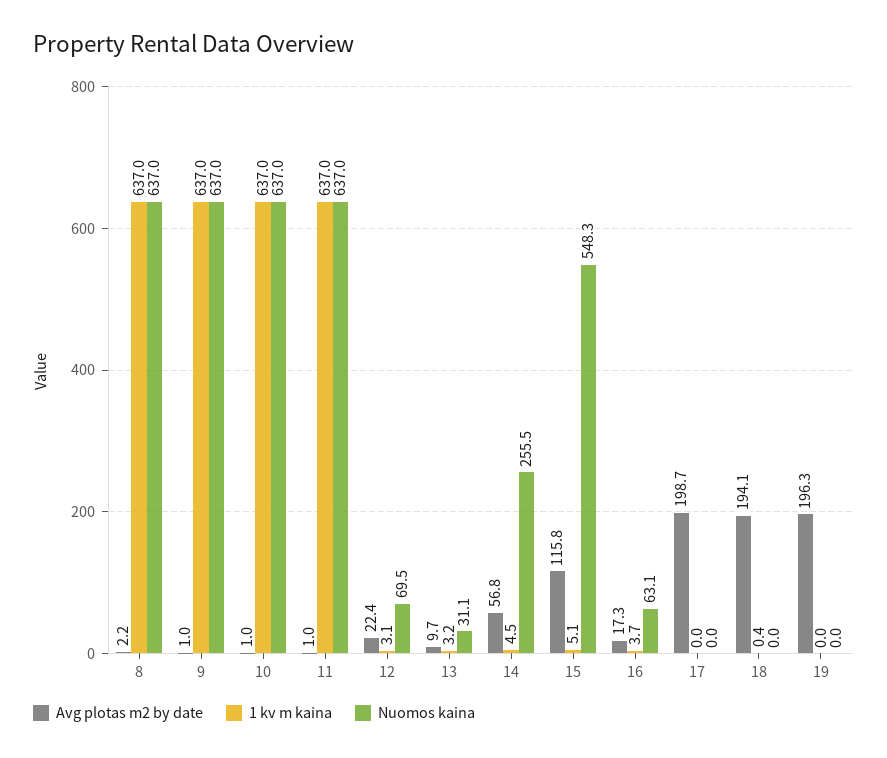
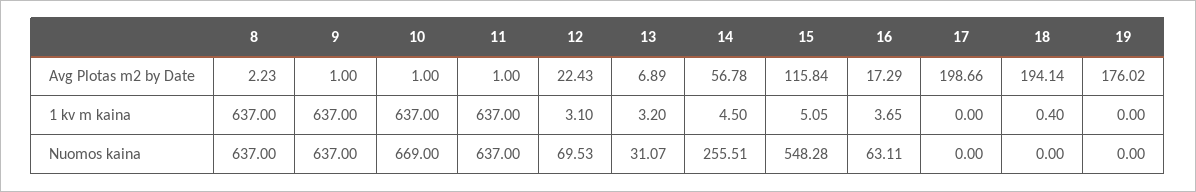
  {
    "Avg plotas m2 by date": {
      "8": 2.23,
      "9": 1,
      "10": 1,
      "11": 1,
      "12": 22.43,
-     "13": 9.7,
+     "13": 6.89,
      "14": 56.78,
      "15": 115.84,
      "16": 17.29,
      "17": 198.66,
      "18": 194.14,
-     "19": 196.3
+     "19": 176.02
    },
    "1 kv m kaina": {
      "8": 637,
      "9": 637,
      "10": 637,
      "11": 637,
      "12": 3.1,
      "13": 3.2,
      "14": 4.5,
      "15": 5.05,
      "16": 3.65,
      "17": 0,
      "18": 0.4,
      "19": 0
    },
    "Nuomos kaina": {
      "8": 637,
      "9": 637,
-     "10": 637,
+     "10": 669,
      "11": 637,
      "12": 69.53,
      "13": 31.07,
      "14": 255.51,
      "15": 548.28,
      "16": 63.11,
      "17": 0,
      "18": 0,
      "19": 0
    }
  }

